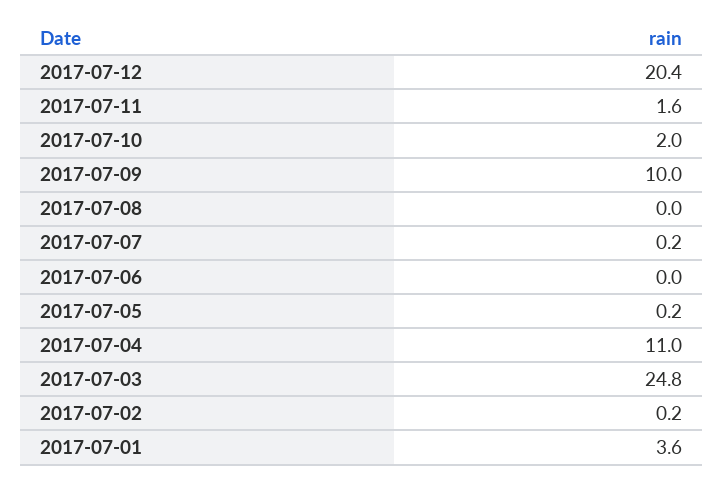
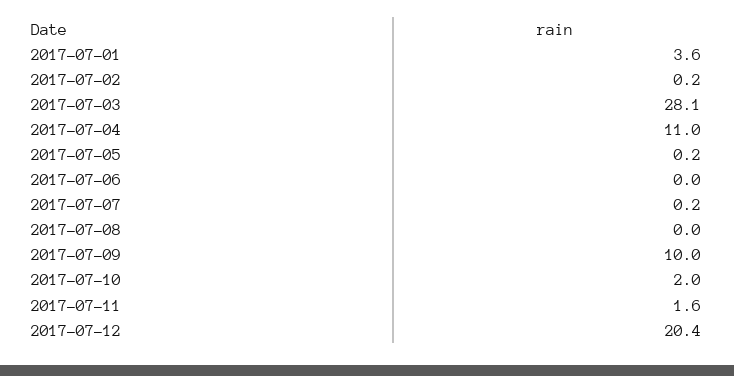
  {
    "2017-07-12": 20.4,
    "2017-07-11": 1.6,
    "2017-07-10": 2,
    "2017-07-09": 10,
    "2017-07-08": 0,
    "2017-07-07": 0.2,
    "2017-07-06": 0,
    "2017-07-05": 0.2,
    "2017-07-04": 11,
-   "2017-07-03": 24.8,
+   "2017-07-03": 28.1,
    "2017-07-02": 0.2,
    "2017-07-01": 3.6
  }

